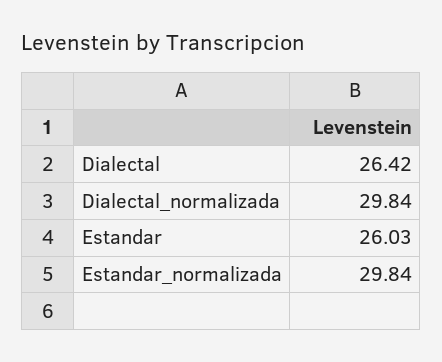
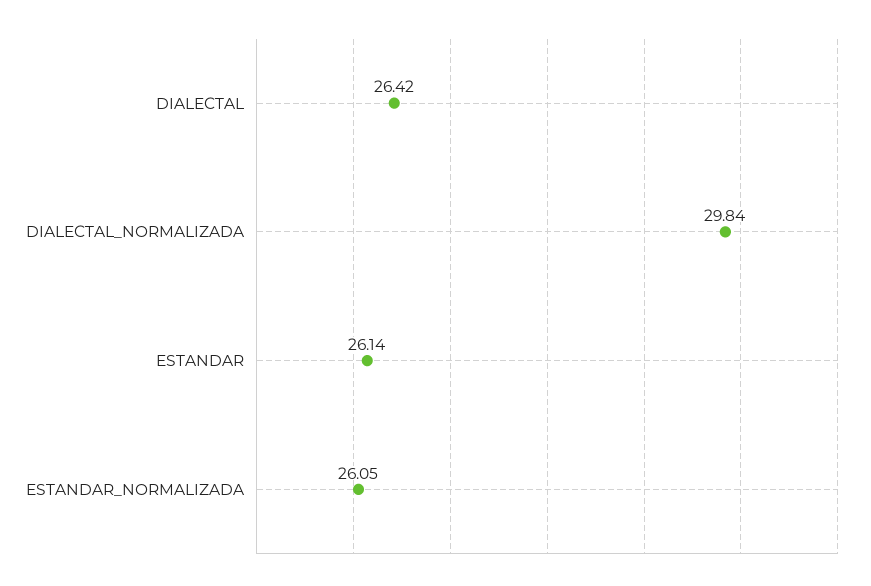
  {
    "Dialectal": 26.42,
    "Dialectal_normalizada": 29.84,
-   "Estandar": 26.03,
+   "Estandar": 26.14,
-   "Estandar_normalizada": 29.84
+   "Estandar_normalizada": 26.05
  }

